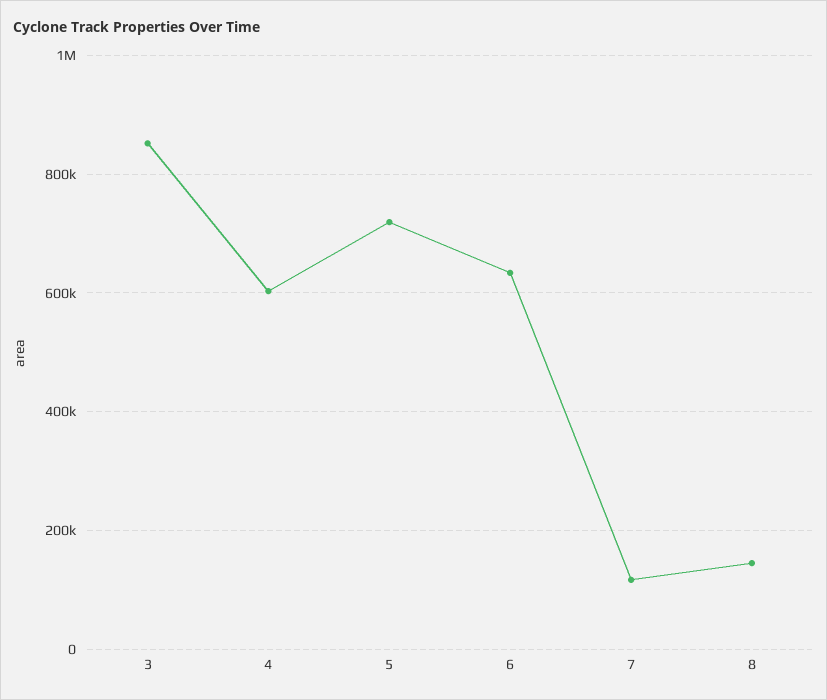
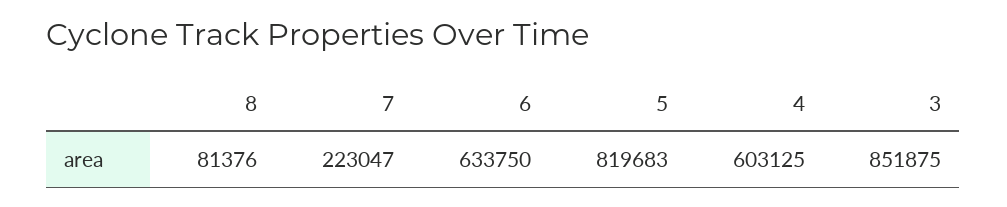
  {
    "3": 851875,
    "4": 603125,
-   "5": 720000,
+   "5": 819683,
    "6": 633750,
-   "7": 120000,
+   "7": 223047,
-   "8": 140000
+   "8": 81376
  }

